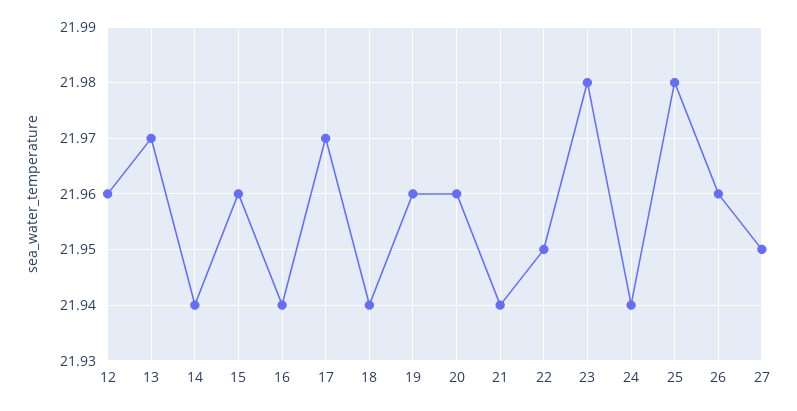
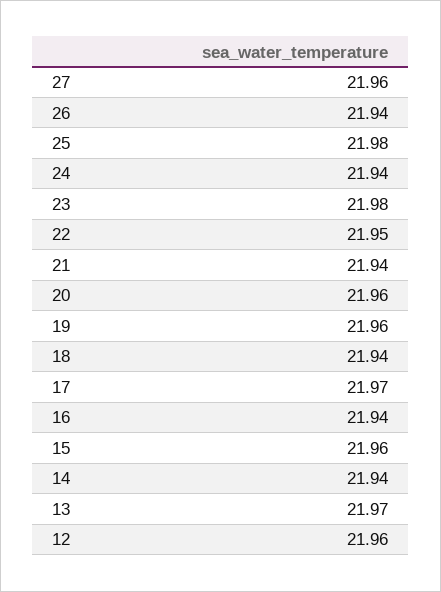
  {
    "12": 21.96,
    "13": 21.97,
    "14": 21.94,
    "15": 21.96,
    "16": 21.94,
    "17": 21.97,
    "18": 21.94,
    "19": 21.96,
    "20": 21.96,
    "21": 21.94,
    "22": 21.95,
    "23": 21.98,
    "24": 21.94,
    "25": 21.98,
-   "26": 21.96,
+   "26": 21.94,
-   "27": 21.95
+   "27": 21.96
  }

